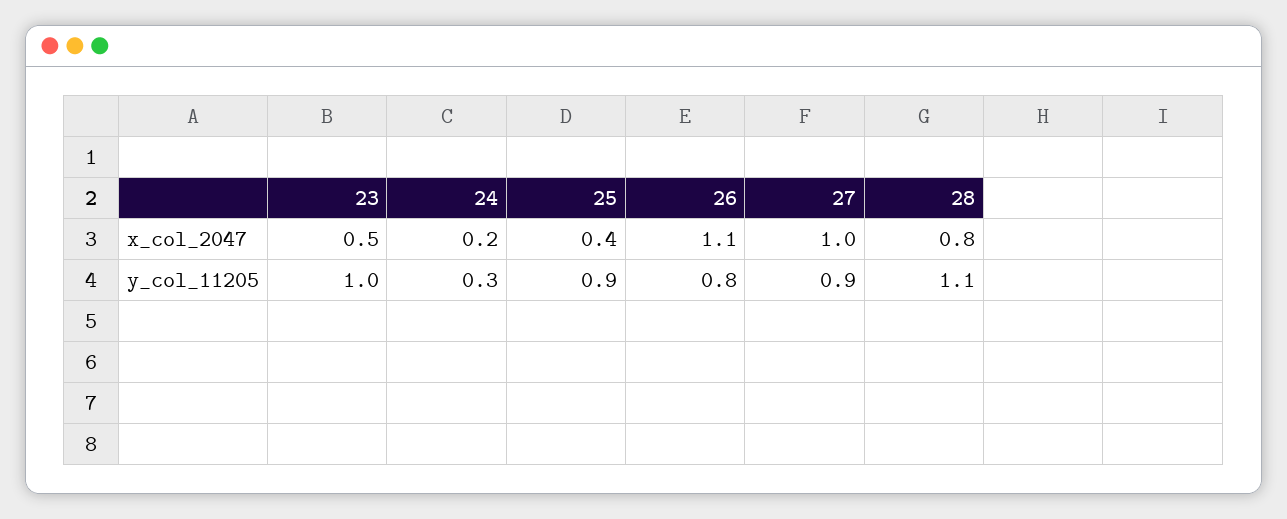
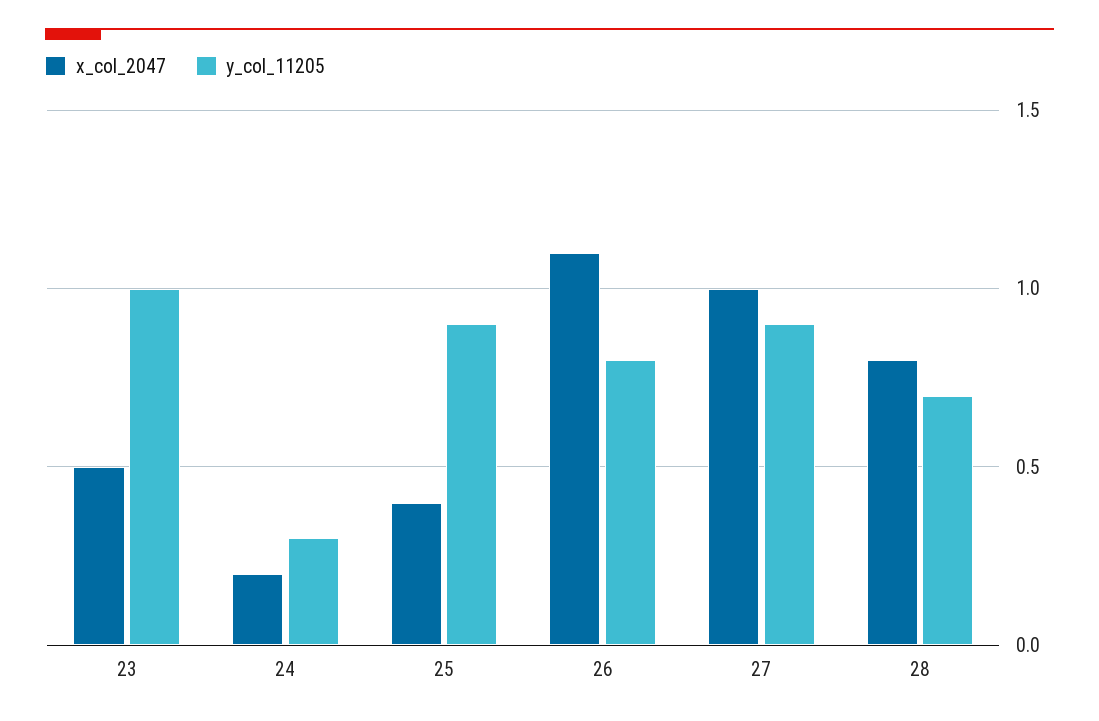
  {
    "x_col_2047": {
      "23": 0.5,
      "24": 0.2,
      "25": 0.4,
      "26": 1.1,
      "27": 1,
      "28": 0.8
    },
    "y_col_11205": {
      "23": 1,
      "24": 0.3,
      "25": 0.9,
      "26": 0.8,
      "27": 0.9,
-     "28": 1.1
+     "28": 0.7
    }
  }

